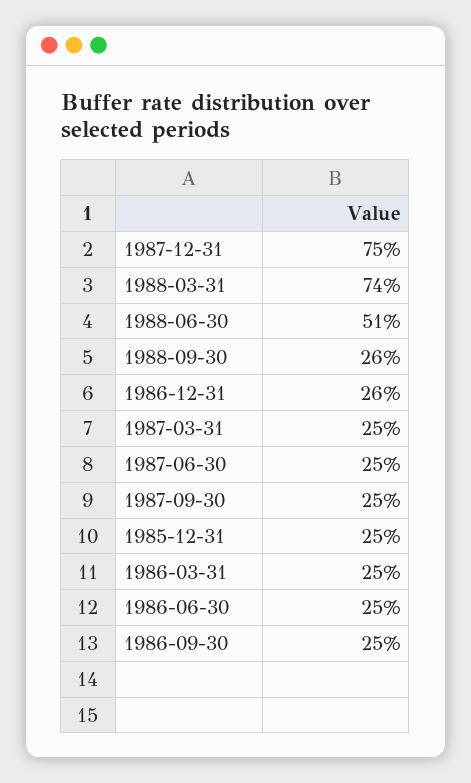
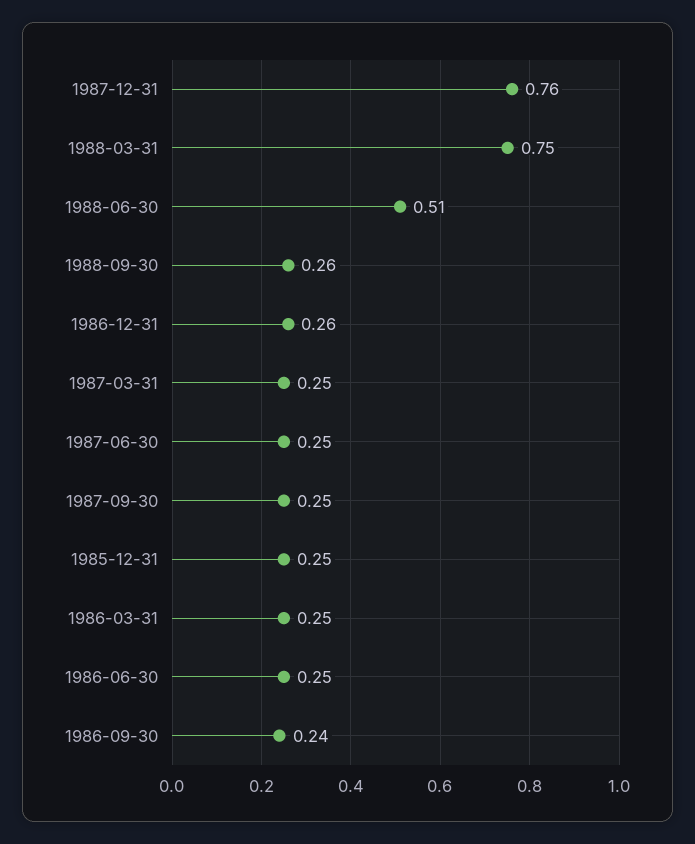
  {
-   "1987-12-31": 0.75,
+   "1987-12-31": 0.76,
-   "1988-03-31": 0.74,
+   "1988-03-31": 0.75,
    "1988-06-30": 0.51,
    "1988-09-30": 0.26,
    "1986-12-31": 0.26,
    "1987-03-31": 0.25,
    "1987-06-30": 0.25,
    "1987-09-30": 0.25,
    "1985-12-31": 0.25,
    "1986-03-31": 0.25,
    "1986-06-30": 0.25,
-   "1986-09-30": 0.25
+   "1986-09-30": 0.24
  }

